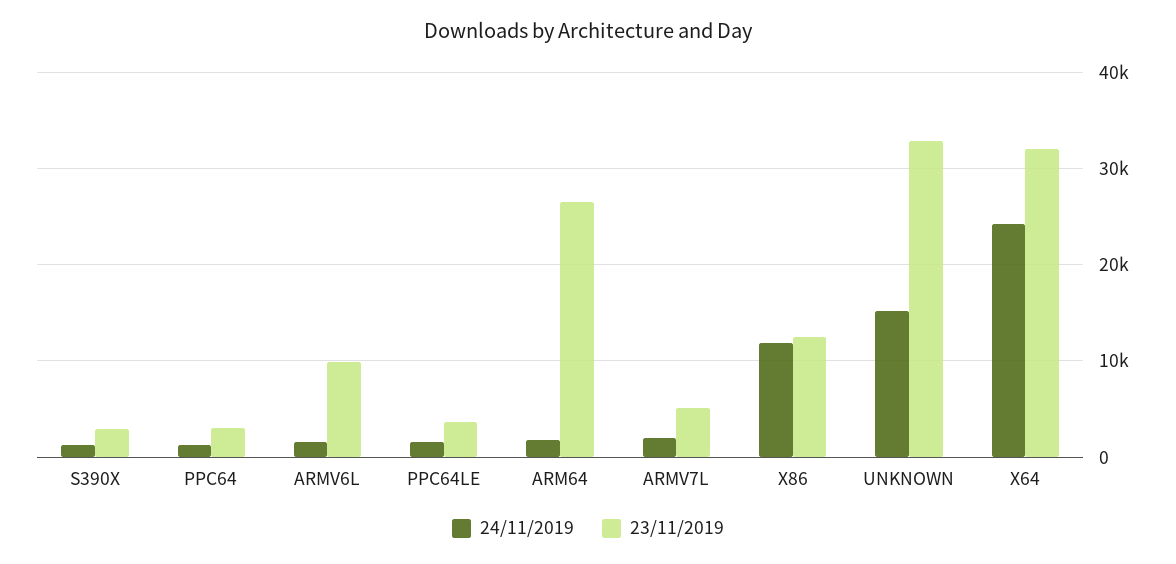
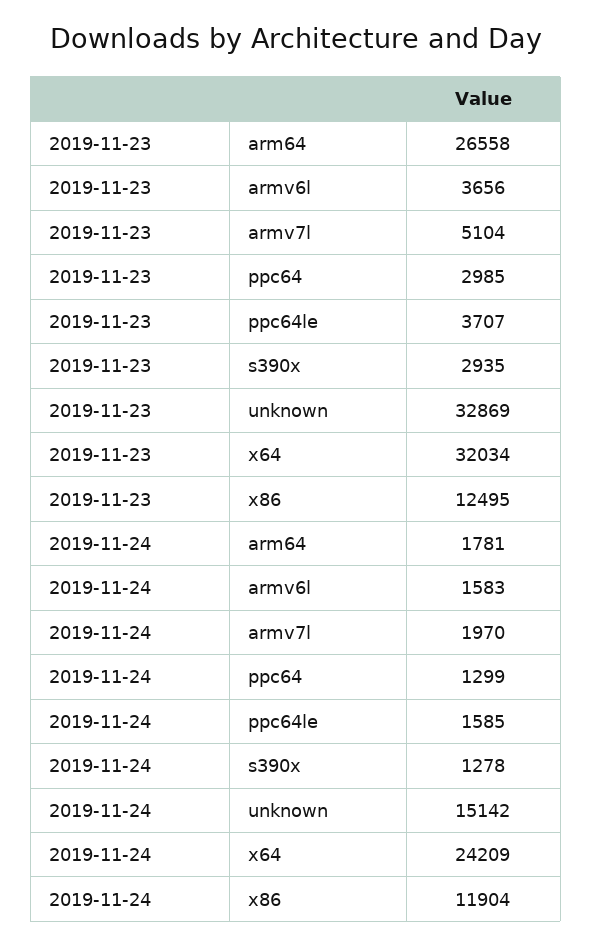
  {
    "24/11/2019": {
      "S390X": 1278,
      "PPC64": 1299,
      "ARMV6L": 1583,
      "PPC64LE": 1585,
      "ARM64": 1781,
      "ARMV7L": 1970,
      "X86": 11904,
      "UNKNOWN": 15142,
      "X64": 24209
    },
    "23/11/2019": {
      "S390X": 2935,
      "PPC64": 2985,
-     "ARMV6L": 10000,
+     "ARMV6L": 3656,
      "PPC64LE": 3707,
      "ARM64": 26558,
      "ARMV7L": 5104,
      "X86": 12495,
      "UNKNOWN": 32869,
      "X64": 32034
    }
  }

